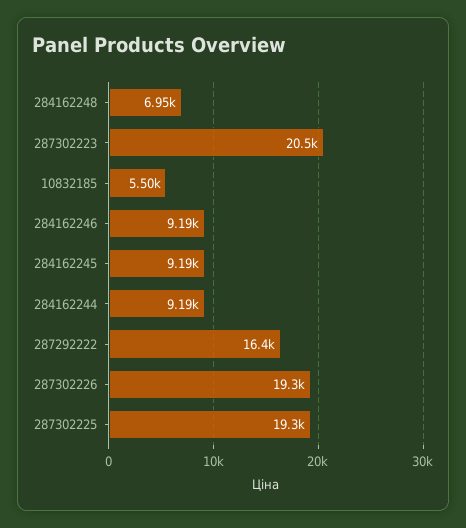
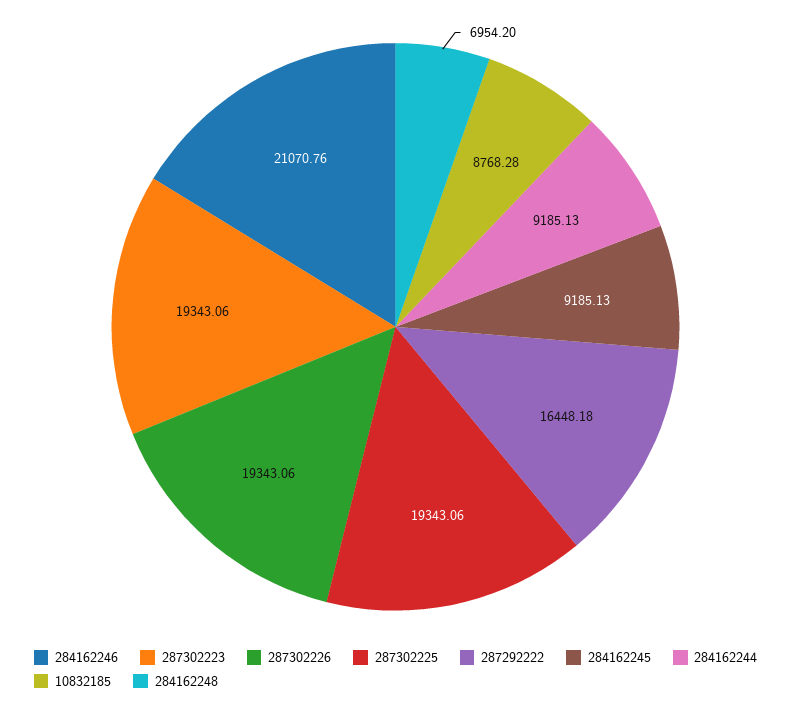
  {
    "284162248": 6954.2,
-   "287302223": 20500,
+   "287302223": 19343.06,
-   "10832185": 5500,
+   "10832185": 8768.28,
-   "284162246": 9190,
+   "284162246": 21070.76,
    "284162245": 9185.13,
    "284162244": 9185.13,
    "287292222": 16448.18,
    "287302226": 19343.06,
    "287302225": 19343.06
  }

